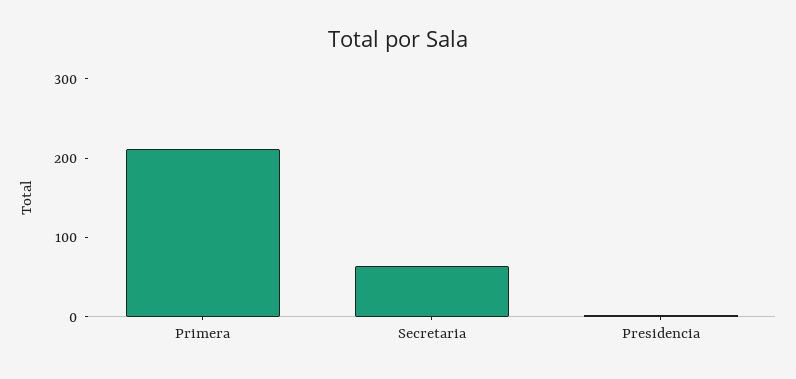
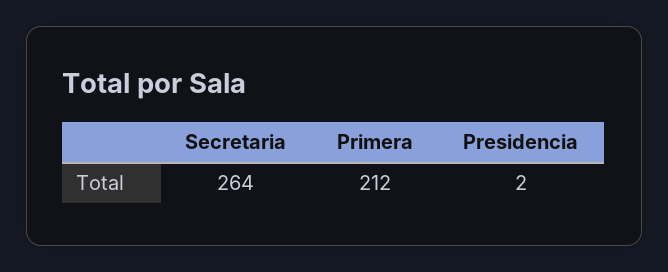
  {
    "Primera": 212,
-   "Secretaria": 60,
+   "Secretaria": 264,
    "Presidencia": 2
  }

